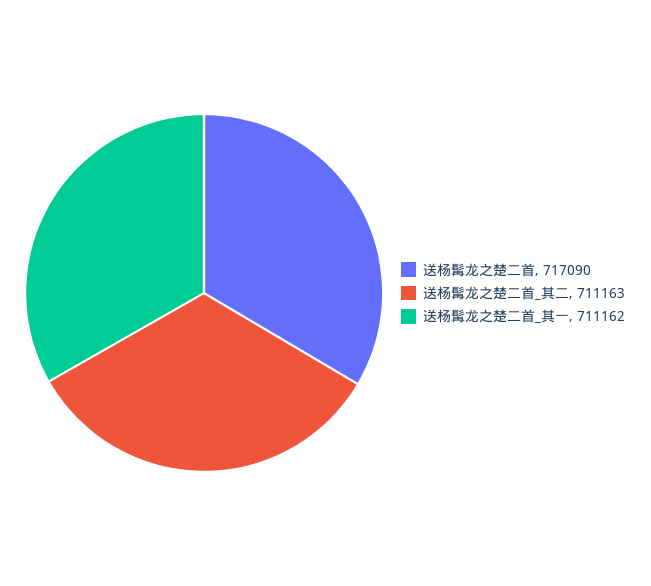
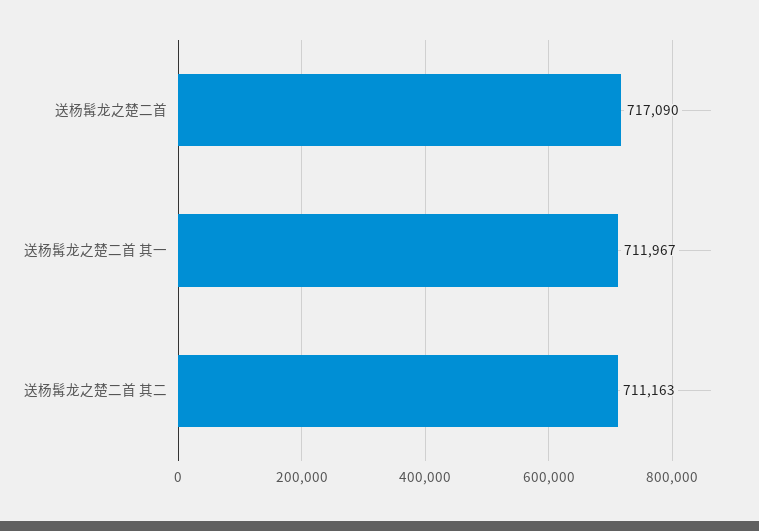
  {
    "送杨髯龙之楚二首": 717090,
    "送杨髯龙之楚二首_其二": 711163,
-   "送杨髯龙之楚二首_其一": 711162
+   "送杨髯龙之楚二首_其一": 711967
  }

